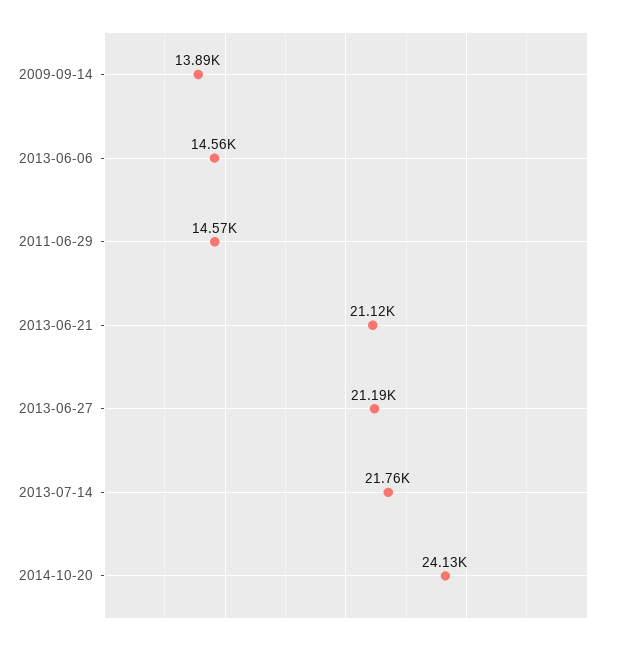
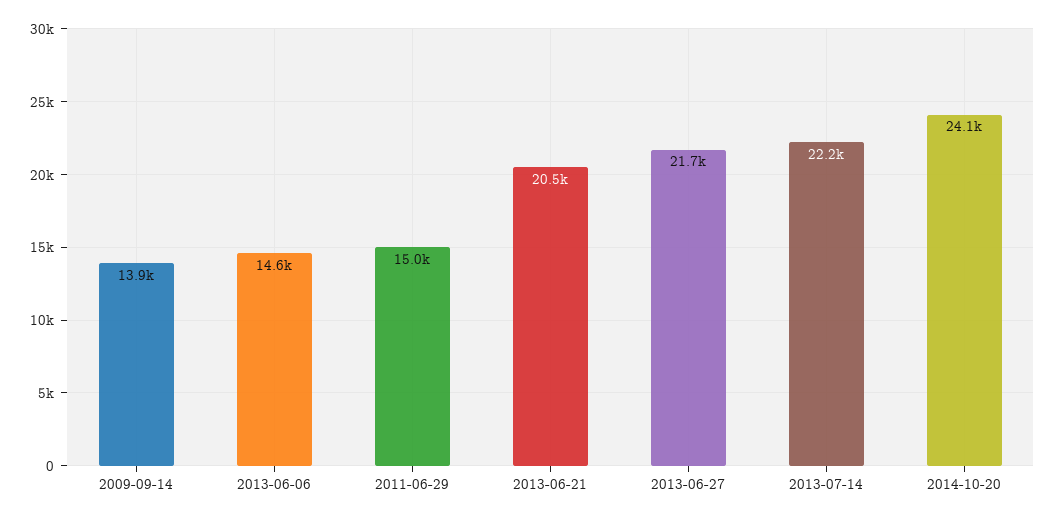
  {
    "2009-09-14": 13890,
    "2013-06-06": 14560,
-   "2011-06-29": 14570,
+   "2011-06-29": 15000,
-   "2013-06-21": 21120,
+   "2013-06-21": 20500,
-   "2013-06-27": 21190,
+   "2013-06-27": 21700,
-   "2013-07-14": 21760,
+   "2013-07-14": 22200,
    "2014-10-20": 24130
  }

